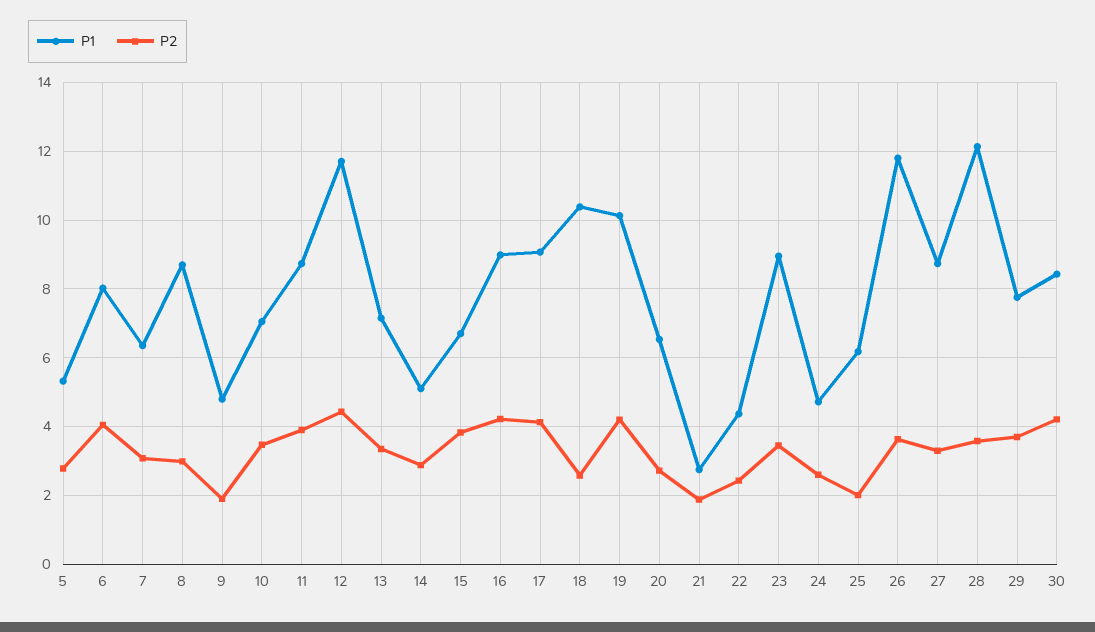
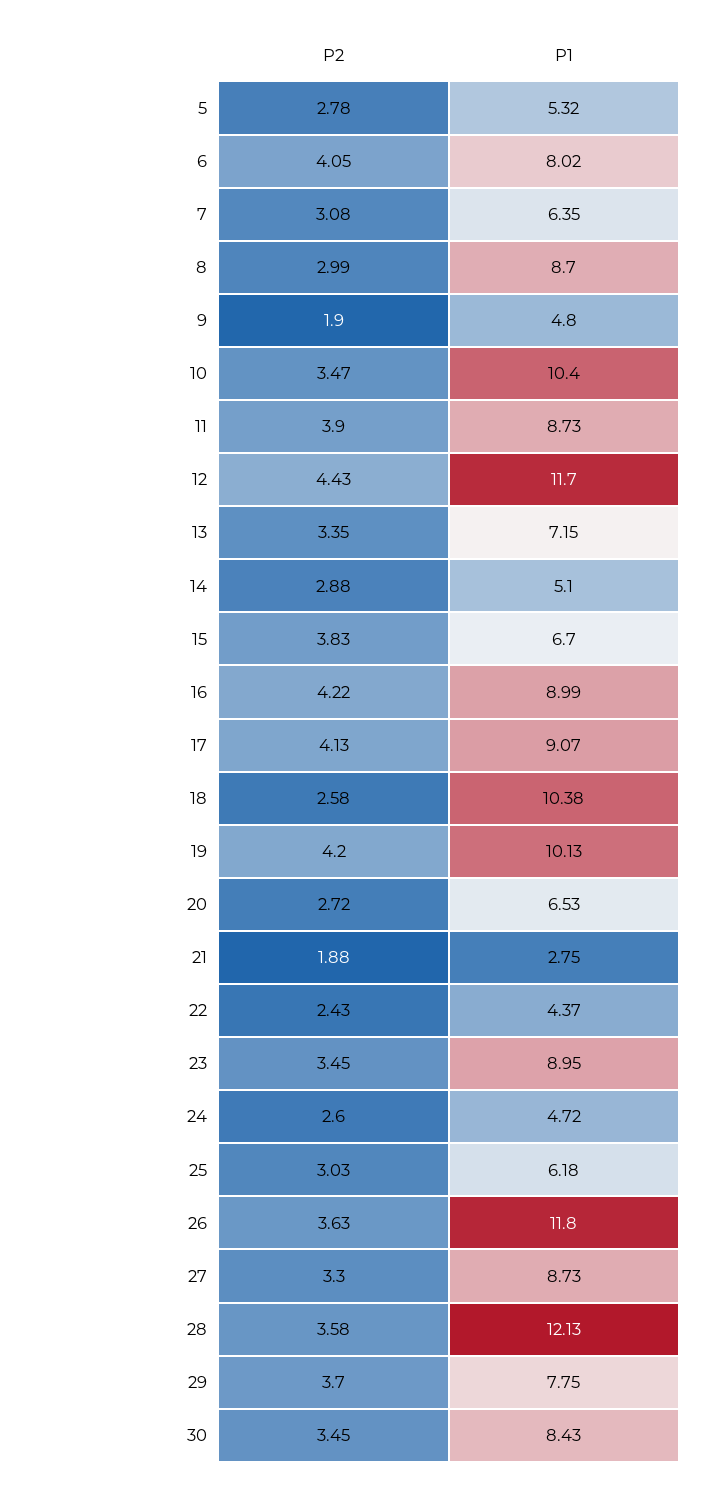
  {
    "P1": {
      "5": 5.32,
      "6": 8.02,
      "7": 6.35,
      "8": 8.7,
      "9": 4.8,
-     "10": 7,
+     "10": 10.4,
      "11": 8.73,
      "12": 11.7,
      "13": 7.15,
      "14": 5.1,
      "15": 6.7,
      "16": 8.99,
      "17": 9.07,
      "18": 10.38,
      "19": 10.13,
      "20": 6.53,
      "21": 2.75,
      "22": 4.37,
      "23": 8.95,
      "24": 4.72,
      "25": 6.18,
      "26": 11.8,
      "27": 8.73,
      "28": 12.13,
      "29": 7.75,
      "30": 8.43
    },
    "P2": {
      "5": 2.78,
      "6": 4.05,
      "7": 3.08,
      "8": 2.99,
      "9": 1.9,
      "10": 3.47,
      "11": 3.9,
      "12": 4.43,
      "13": 3.35,
      "14": 2.88,
      "15": 3.83,
      "16": 4.22,
      "17": 4.13,
      "18": 2.58,
      "19": 4.2,
      "20": 2.72,
      "21": 1.88,
      "22": 2.43,
      "23": 3.45,
      "24": 2.6,
-     "25": 2,
+     "25": 3.03,
      "26": 3.63,
      "27": 3.3,
      "28": 3.58,
      "29": 3.7,
-     "30": 4.2
+     "30": 3.45
    }
  }

